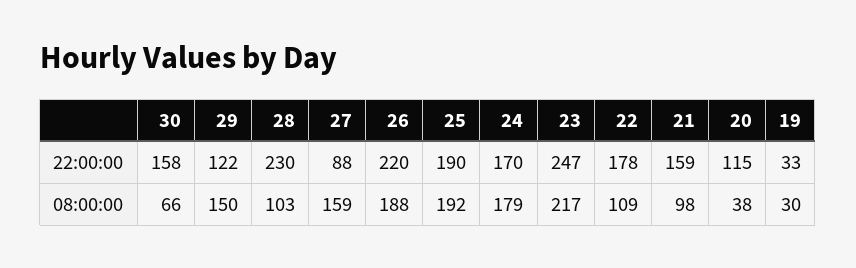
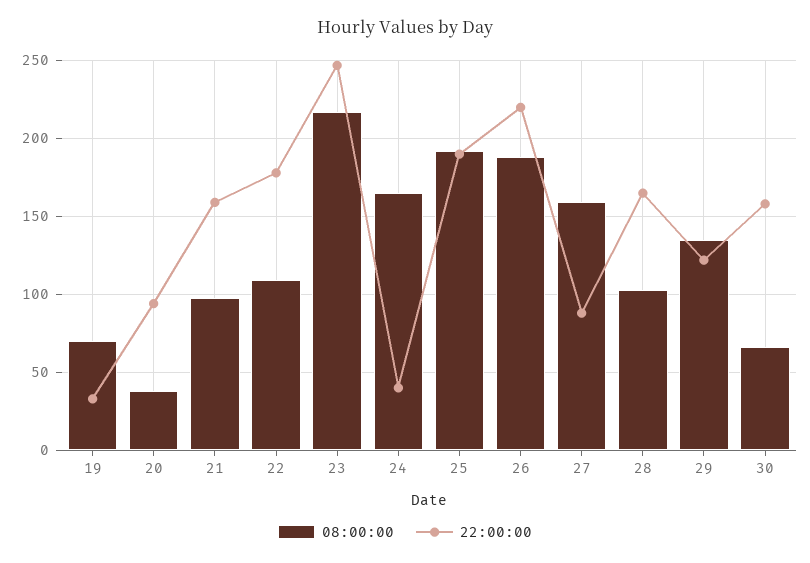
  {
    "22:00:00": {
      "30": 158,
      "29": 122,
-     "28": 230,
+     "28": 165,
      "27": 88,
      "26": 220,
      "25": 190,
-     "24": 170,
+     "24": 40,
      "23": 247,
      "22": 178,
      "21": 159,
-     "20": 115,
+     "20": 95,
      "19": 33
    },
    "08:00:00": {
      "30": 66,
-     "29": 150,
+     "29": 135,
      "28": 103,
      "27": 159,
      "26": 188,
      "25": 192,
-     "24": 179,
+     "24": 165,
      "23": 217,
      "22": 109,
      "21": 98,
      "20": 38,
-     "19": 30
+     "19": 70
    }
  }

